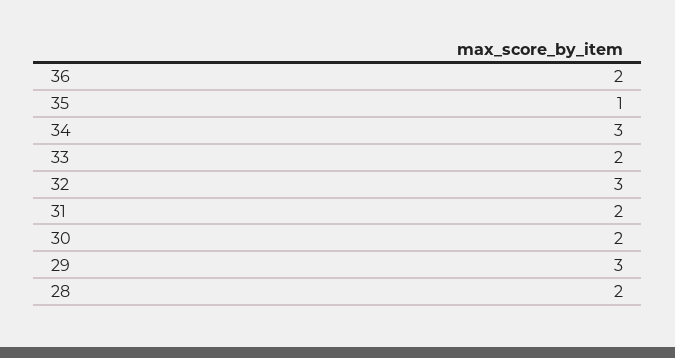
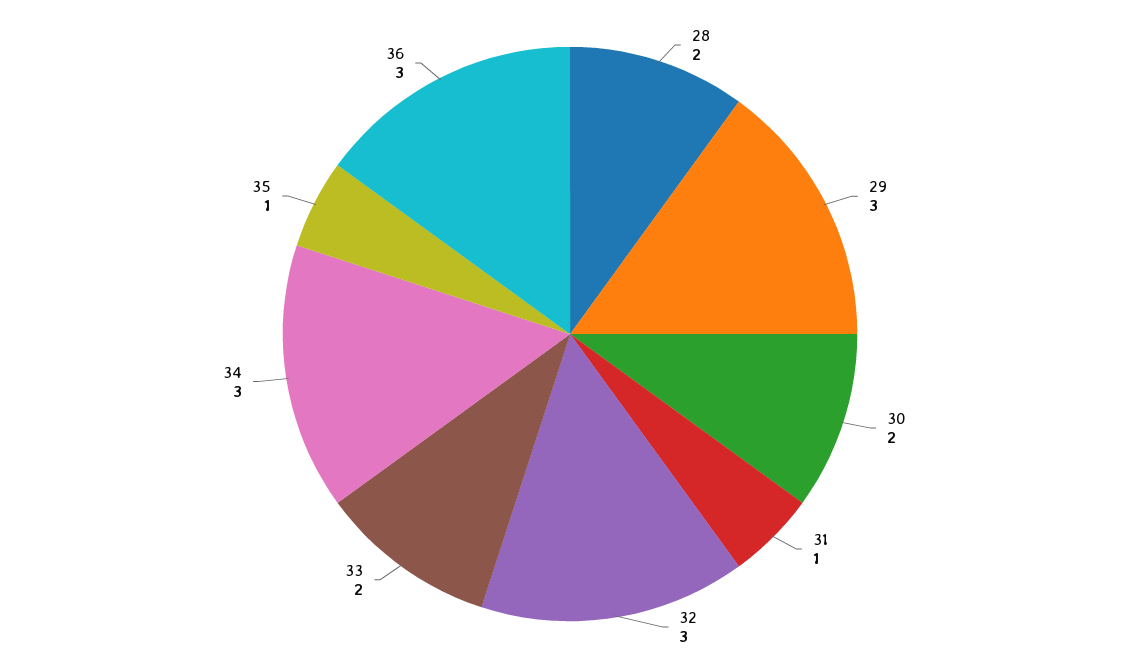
  {
-   "36": 2,
+   "36": 3,
    "35": 1,
    "34": 3,
    "33": 2,
    "32": 3,
-   "31": 2,
+   "31": 1,
    "30": 2,
    "29": 3,
    "28": 2
  }

